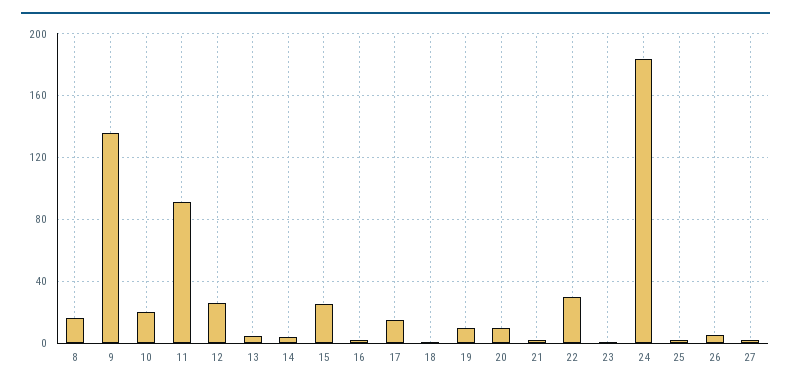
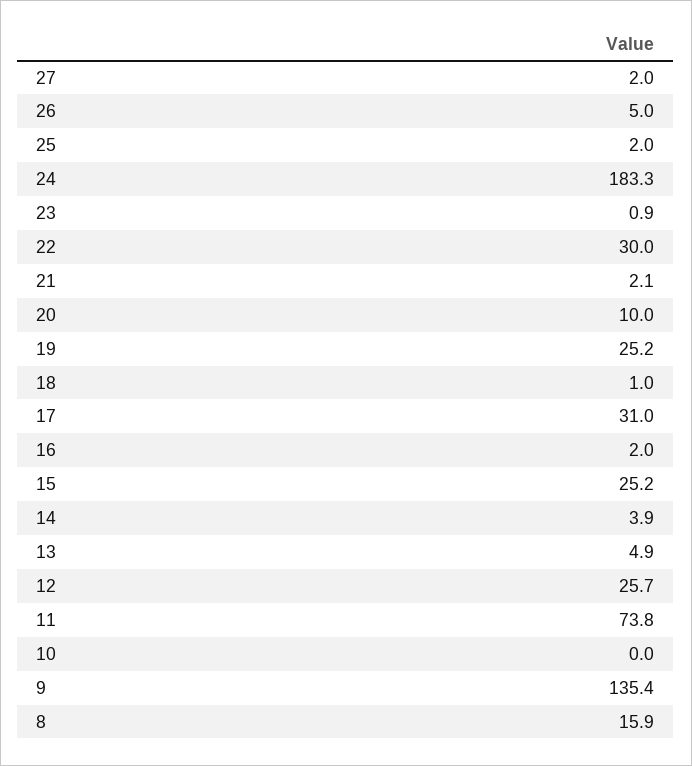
  {
    "8": 15.9,
    "9": 135.4,
-   "10": 20,
+   "10": 0,
-   "11": 90,
+   "11": 73.8,
    "12": 25.7,
    "13": 4.9,
    "14": 3.9,
    "15": 25.2,
    "16": 2,
-   "17": 15,
+   "17": 31,
    "18": 1,
-   "19": 10,
+   "19": 25.2,
    "20": 10,
    "21": 2.1,
    "22": 30,
    "23": 0.9,
    "24": 183.3,
    "25": 2,
    "26": 5,
    "27": 2
  }

